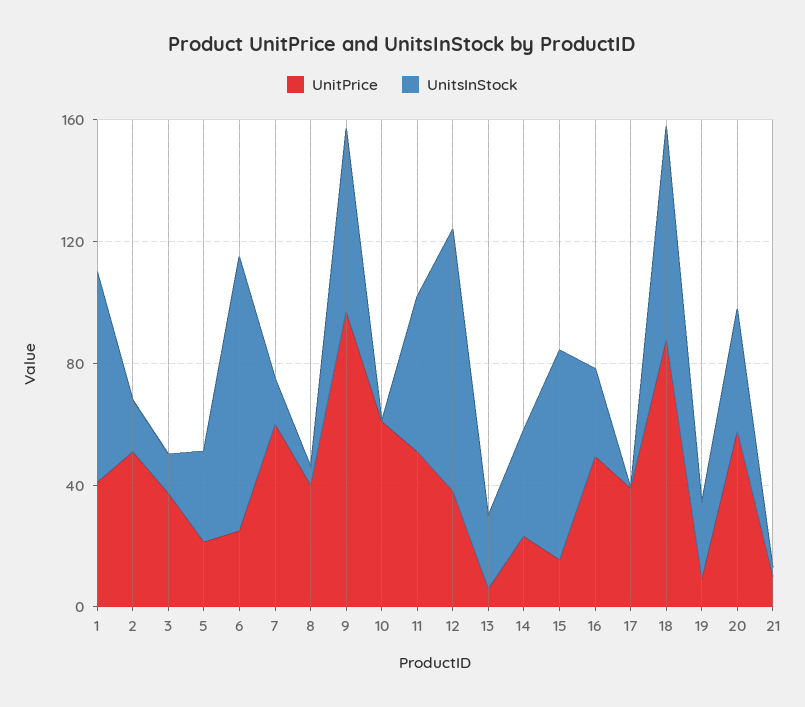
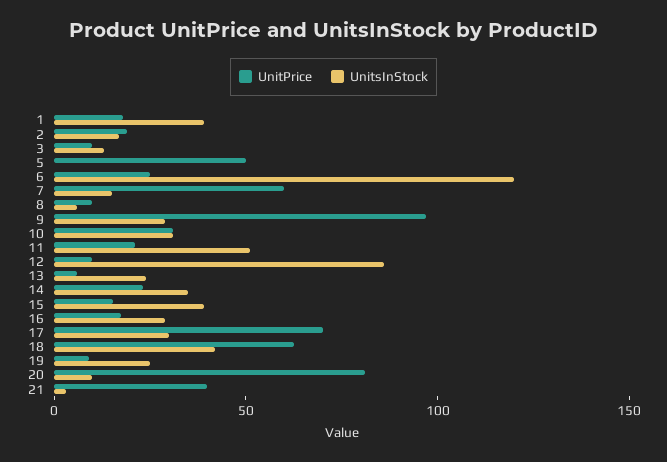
  {
    "UnitPrice": {
-     "1": 40,
+     "1": 20,
-     "2": 50,
+     "2": 20,
-     "3": 40,
+     "3": 10,
-     "5": 20,
+     "5": 50,
      "6": 30,
      "7": 60,
-     "8": 40,
+     "8": 10,
      "9": 100,
-     "10": 60,
+     "10": 30,
-     "11": 50,
+     "11": 20,
-     "12": 40,
+     "12": 10,
      "13": 10,
      "14": 20,
      "15": 20,
-     "16": 50,
+     "16": 20,
-     "17": 40,
+     "17": 70,
-     "18": 90,
+     "18": 60,
      "19": 10,
-     "20": 60,
+     "20": 80,
-     "21": 10
+     "21": 40
    },
    "UnitsInStock": {
-     "1": 70,
+     "1": 40,
      "2": 20,
      "3": 10,
-     "5": 30,
+     "5": 0,
-     "6": 90,
+     "6": 120,
      "7": 20,
      "8": 10,
-     "9": 60,
+     "9": 30,
-     "10": 0,
+     "10": 30,
      "11": 50,
      "12": 90,
      "13": 20,
      "14": 40,
-     "15": 70,
+     "15": 40,
      "16": 30,
-     "17": 0,
+     "17": 30,
-     "18": 70,
+     "18": 40,
      "19": 30,
-     "20": 40,
+     "20": 10,
      "21": 0
    }
  }

